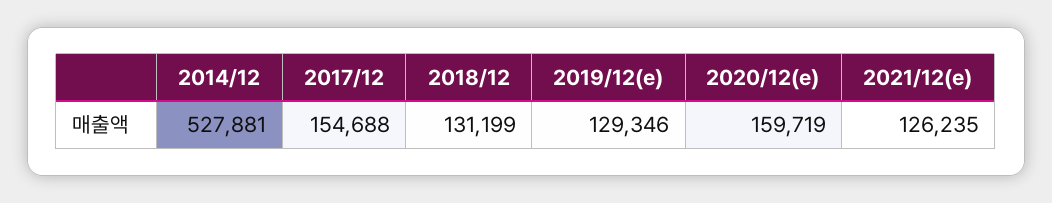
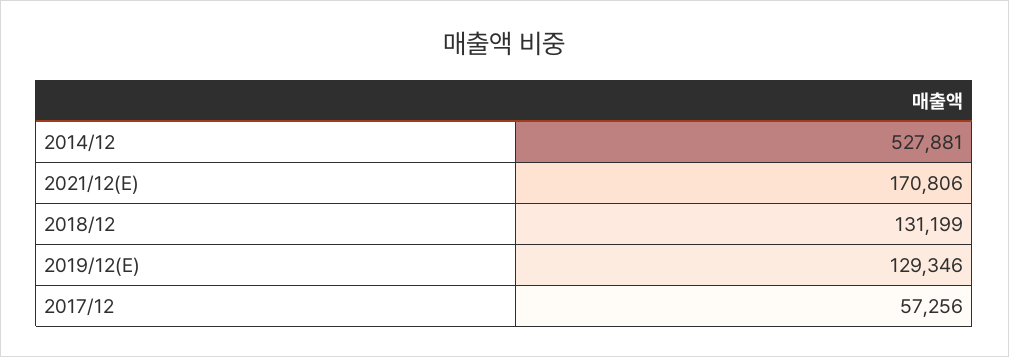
  {
    "2014/12": 527881,
-   "2017/12": 154688,
+   "2017/12": 57256,
    "2018/12": 131199,
    "2019/12(e)": 129346,
-   "2020/12(e)": 159719,
-   "2021/12(e)": 126235
+   "2021/12(e)": 170806
  }

